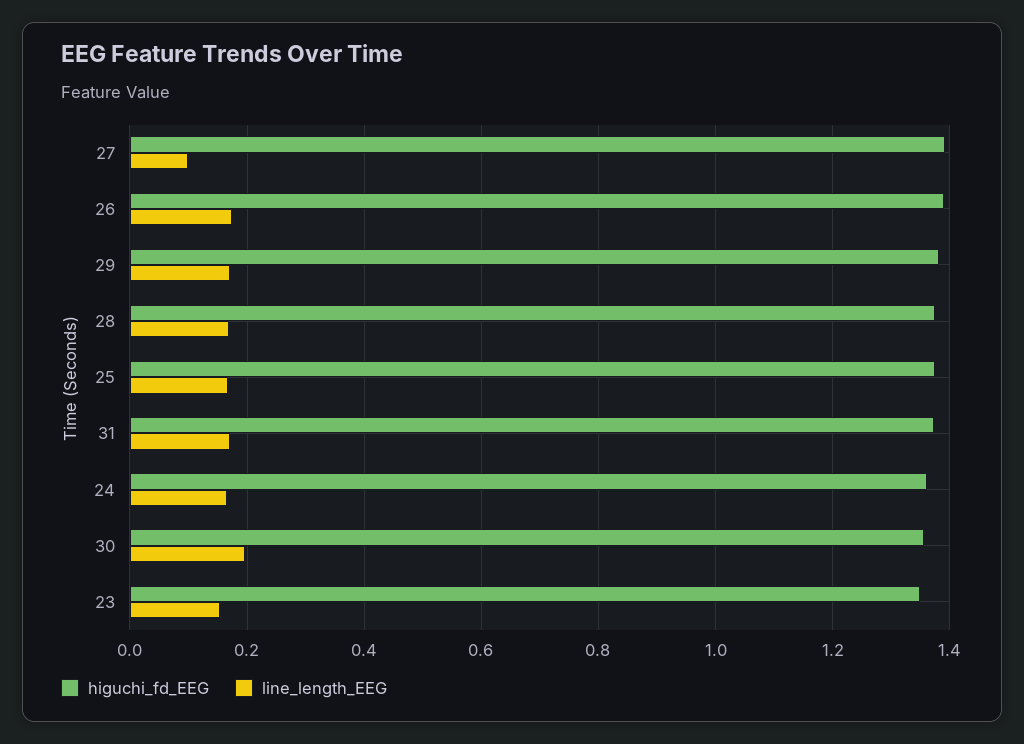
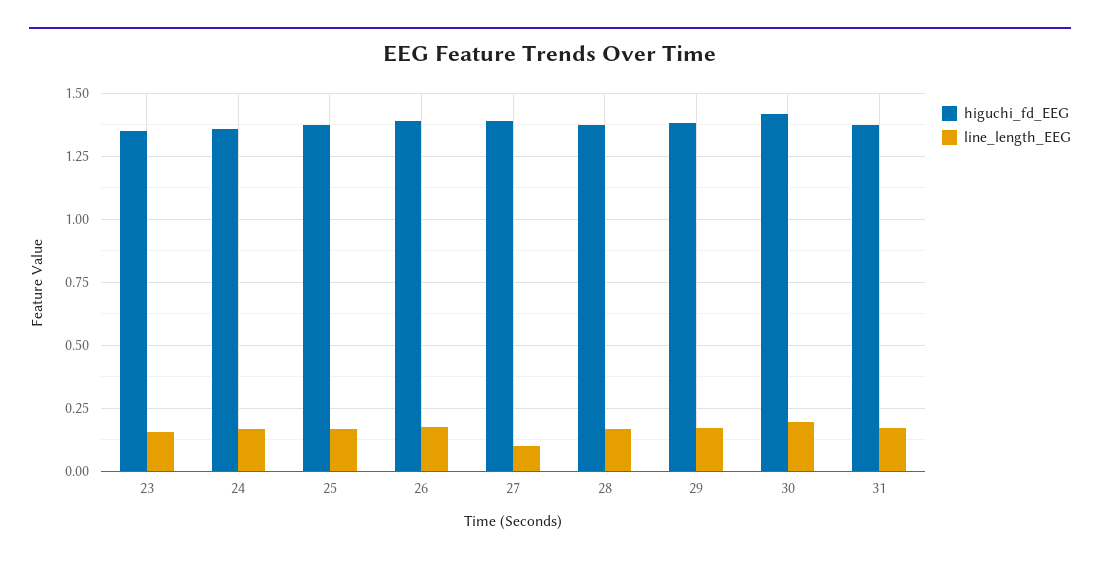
  {
    "higuchi_fd_EEG": {
      "27": 1.4,
      "26": 1.38,
      "29": 1.38,
      "28": 1.38,
      "25": 1.38,
      "31": 1.38,
      "24": 1.36,
-     "30": 1.36,
+     "30": 1.425,
      "23": 1.34
    },
    "line_length_EEG": {
      "27": 0.1,
      "26": 0.18,
      "29": 0.18,
      "28": 0.16,
      "25": 0.16,
      "31": 0.18,
      "24": 0.16,
      "30": 0.2,
      "23": 0.16
    }
  }

